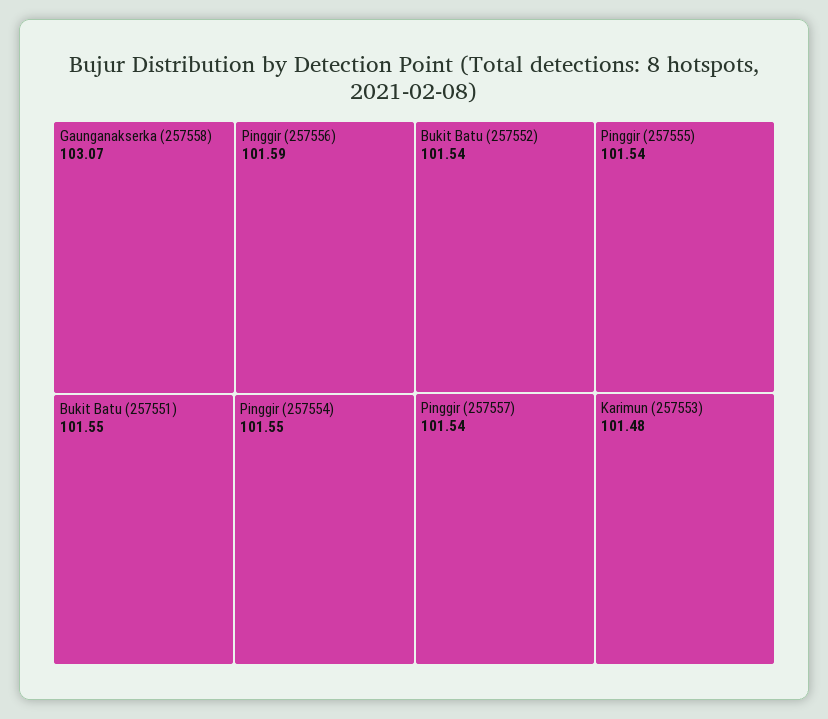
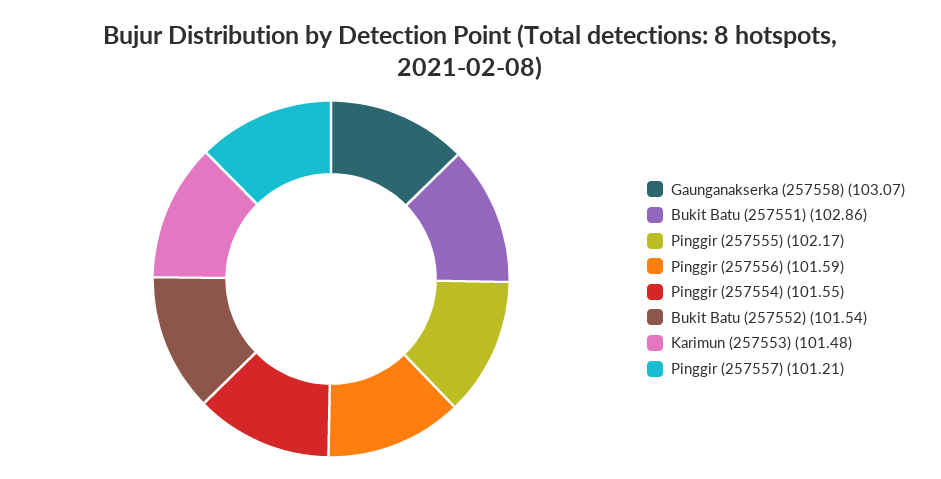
  {
    "Gaunganakserka (257558)": 103.07,
    "Pinggir (257556)": 101.59,
-   "Bukit Batu (257551)": 101.55,
+   "Bukit Batu (257551)": 102.86,
    "Pinggir (257554)": 101.55,
    "Bukit Batu (257552)": 101.54,
-   "Pinggir (257555)": 101.54,
+   "Pinggir (257555)": 102.17,
-   "Pinggir (257557)": 101.54,
+   "Pinggir (257557)": 101.21,
    "Karimun (257553)": 101.48
  }

